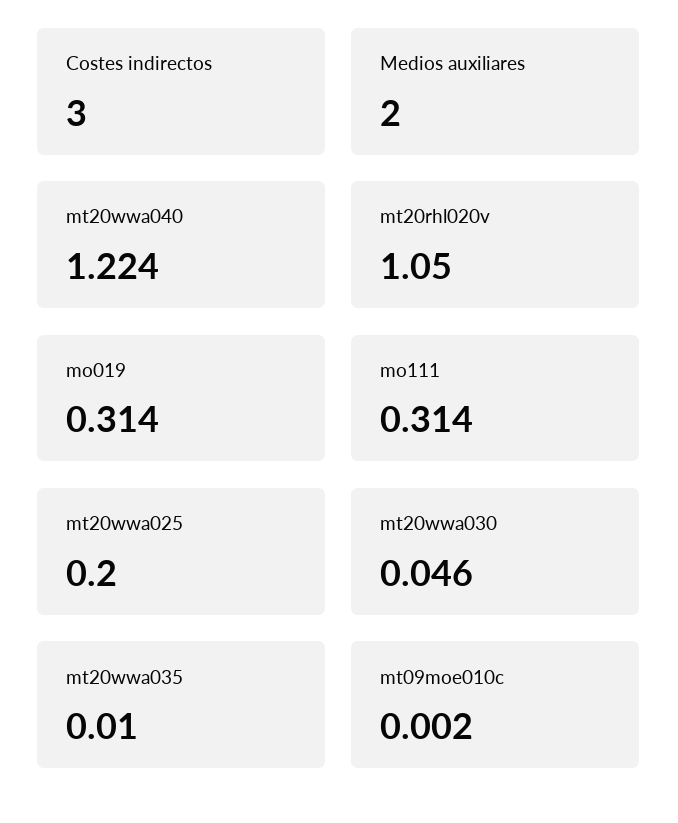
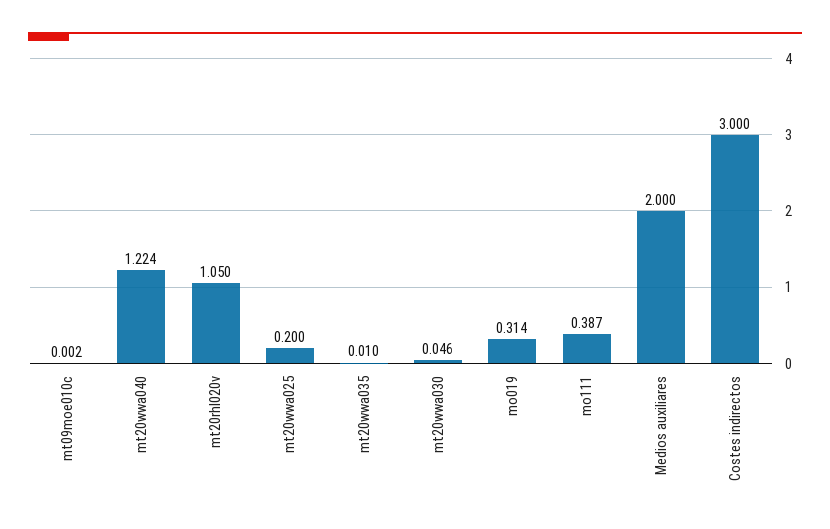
  {
    "Costes indirectos": 3,
    "Medios auxiliares": 2,
    "mt20wwa040": 1.224,
    "mt20rhl020v": 1.05,
    "mo019": 0.314,
-   "mo111": 0.314,
+   "mo111": 0.387,
    "mt20wwa025": 0.2,
    "mt20wwa030": 0.046,
    "mt20wwa035": 0.01,
    "mt09moe010c": 0.002
  }

